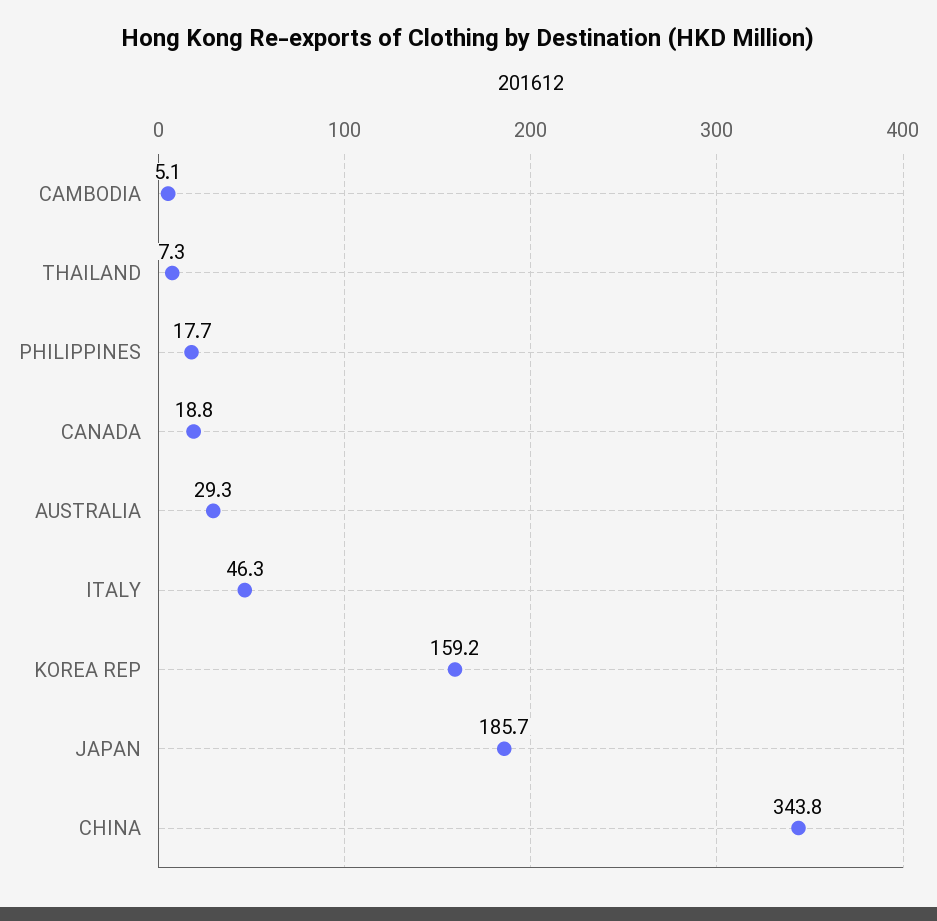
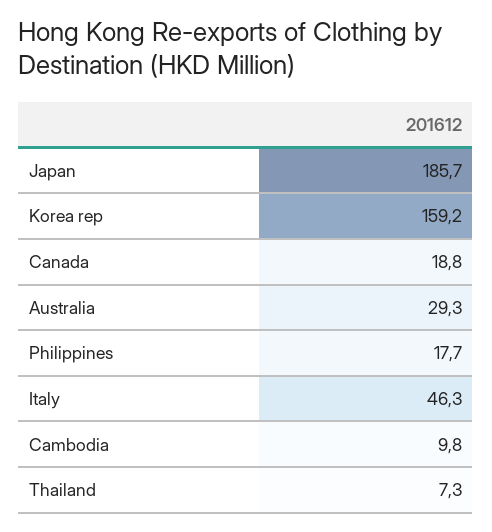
  {
-   "CAMBODIA": 5.1,
+   "CAMBODIA": 9.8,
    "THAILAND": 7.3,
    "PHILIPPINES": 17.7,
    "CANADA": 18.8,
    "AUSTRALIA": 29.3,
    "ITALY": 46.3,
    "KOREA REP": 159.2,
-   "JAPAN": 185.7,
+   "JAPAN": 185.7
-   "CHINA": 343.8
  }

